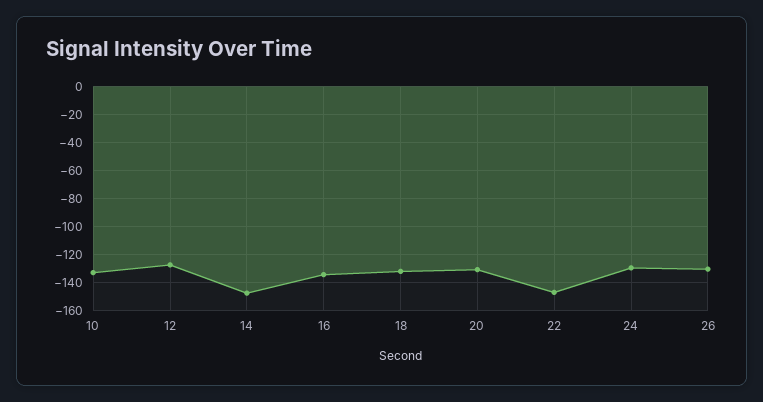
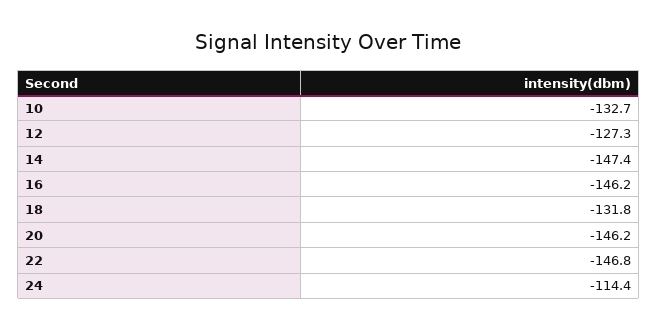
  {
    "10": -132.7,
    "12": -127.3,
    "14": -147.4,
-   "16": -135,
+   "16": -146.2,
    "18": -131.8,
-   "20": -130,
+   "20": -146.2,
    "22": -146.8,
-   "24": -130,
+   "24": -114.4
-   "26": -130
  }

